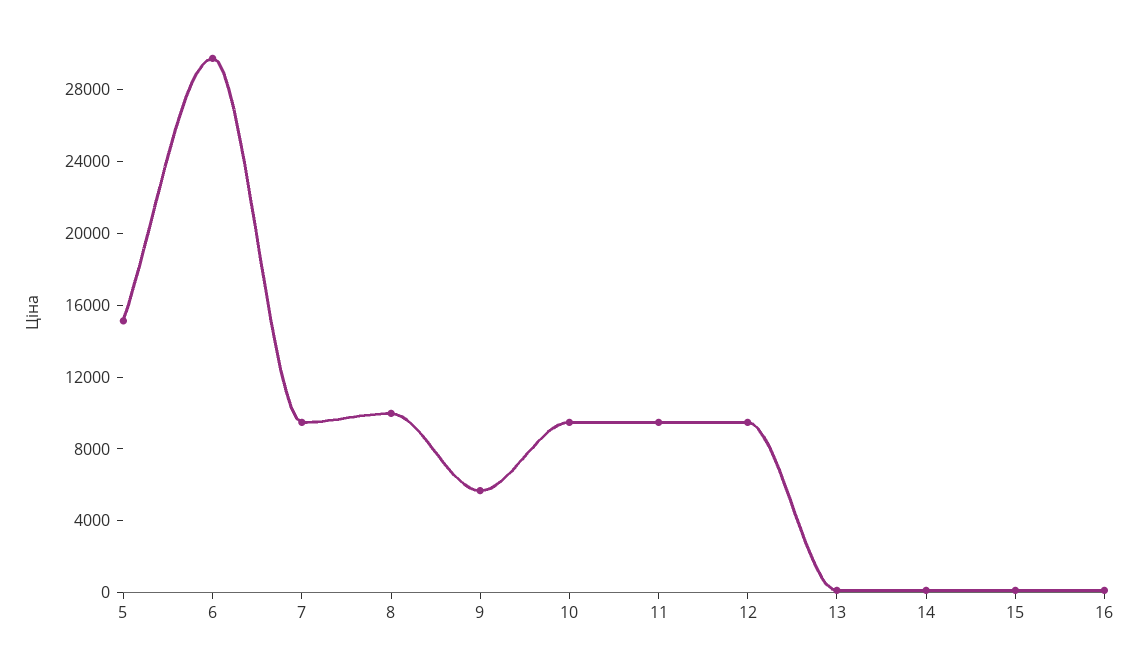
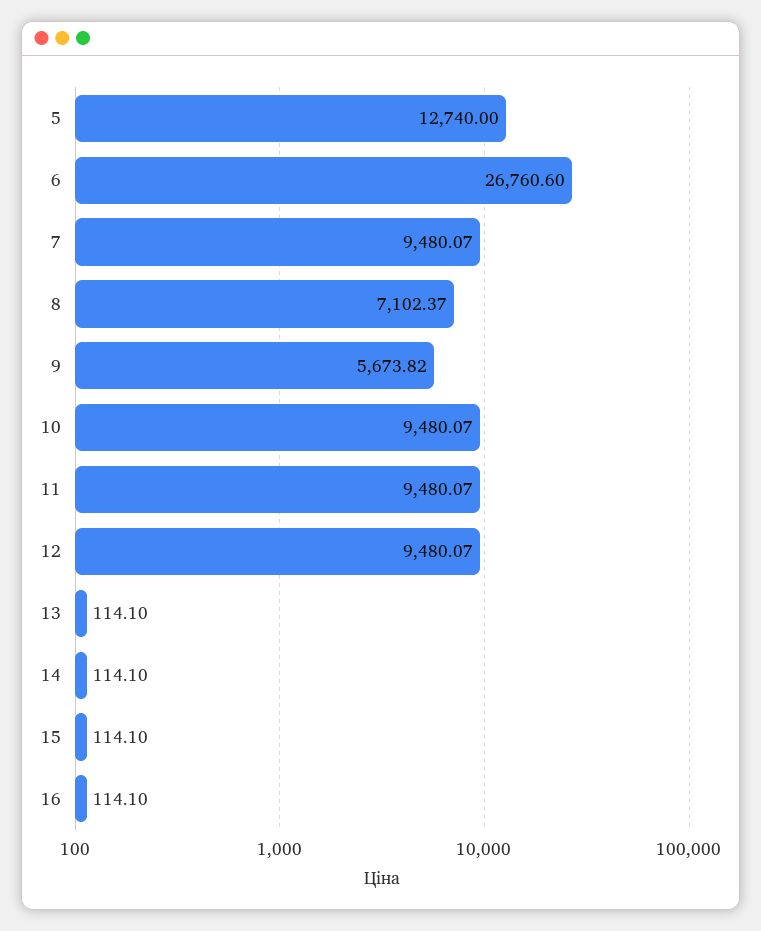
  {
-   "5": 15000,
+   "5": 12740,
-   "6": 30000,
+   "6": 26760.6,
    "7": 9480.07,
-   "8": 10000,
+   "8": 7102.37,
    "9": 5673.82,
    "10": 9480.07,
    "11": 9480.07,
    "12": 9480.07,
    "13": 114.1,
    "14": 114.1,
    "15": 114.1,
    "16": 114.1
  }

